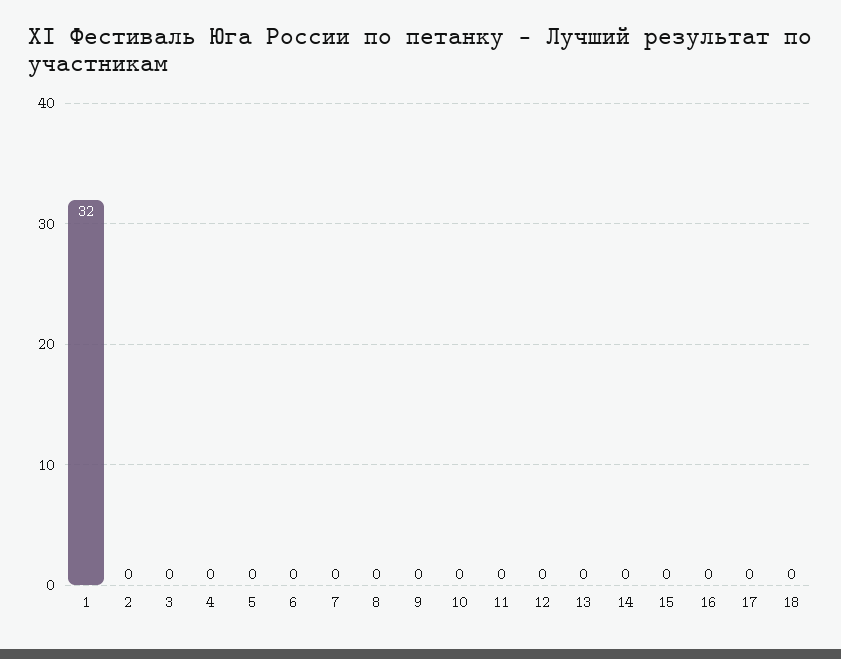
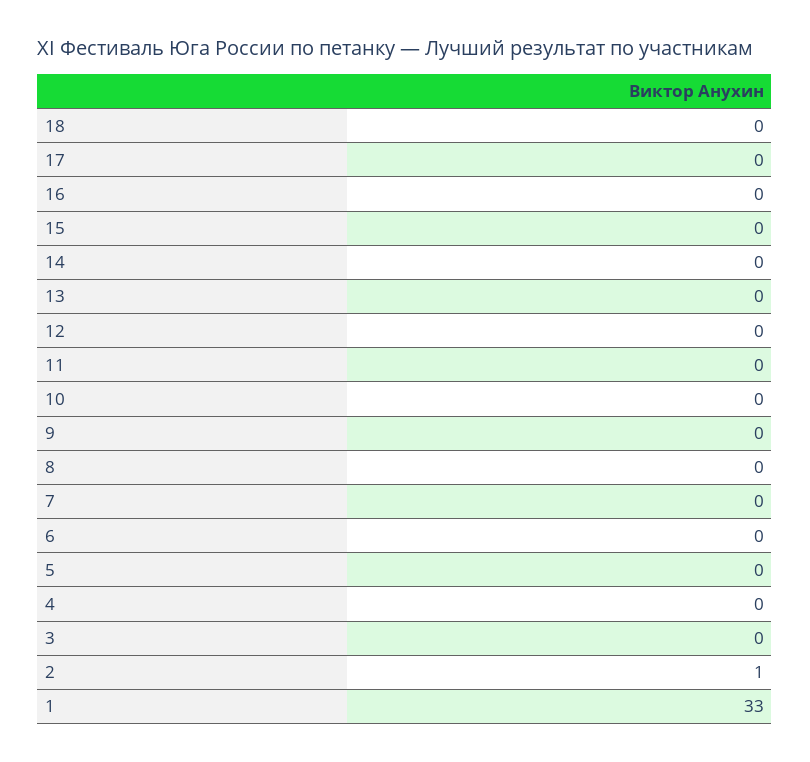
  {
-   "1": 32,
+   "1": 33,
-   "2": 0,
+   "2": 1,
    "3": 0,
    "4": 0,
    "5": 0,
    "6": 0,
    "7": 0,
    "8": 0,
    "9": 0,
    "10": 0,
    "11": 0,
    "12": 0,
    "13": 0,
    "14": 0,
    "15": 0,
    "16": 0,
    "17": 0,
    "18": 0
  }

